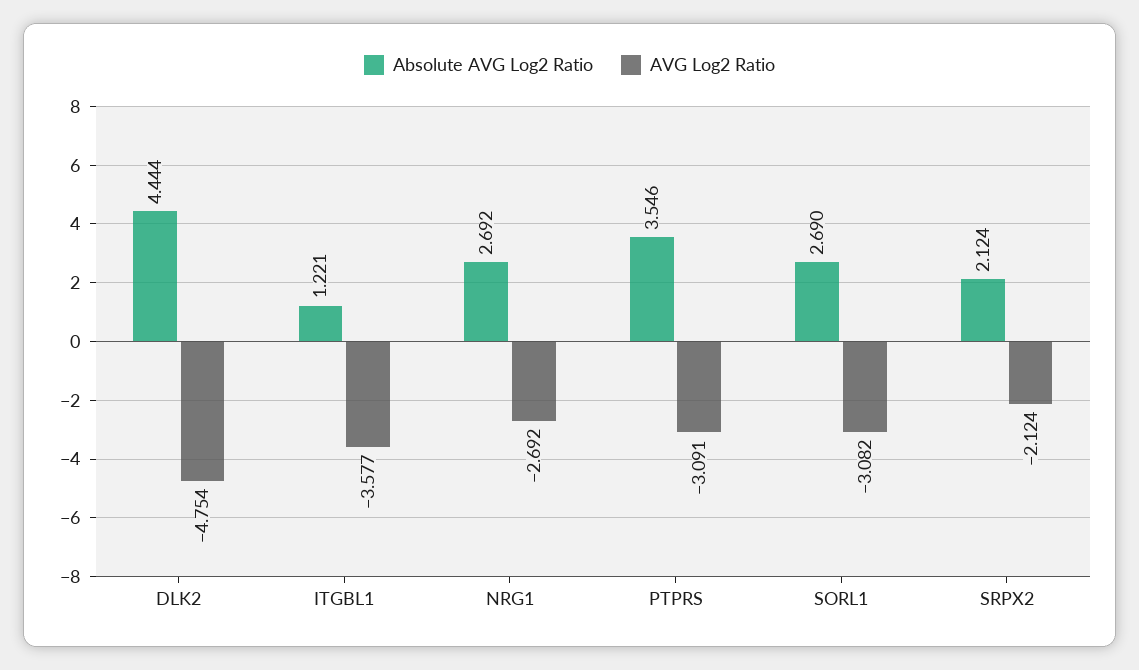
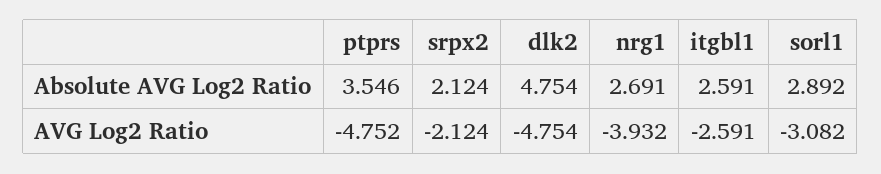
  {
    "Absolute AVG Log2 Ratio": {
-     "DLK2": 4.444,
+     "DLK2": 4.754,
-     "ITGBL1": 1.221,
+     "ITGBL1": 2.591,
-     "NRG1": 2.692,
+     "NRG1": 2.691,
      "PTPRS": 3.546,
-     "SORL1": 2.69,
+     "SORL1": 2.892,
      "SRPX2": 2.124
    },
    "AVG Log2 Ratio": {
      "DLK2": -4.754,
-     "ITGBL1": -3.577,
+     "ITGBL1": -2.591,
-     "NRG1": -2.692,
+     "NRG1": -3.932,
-     "PTPRS": -3.091,
+     "PTPRS": -4.752,
      "SORL1": -3.082,
      "SRPX2": -2.124
    }
  }

